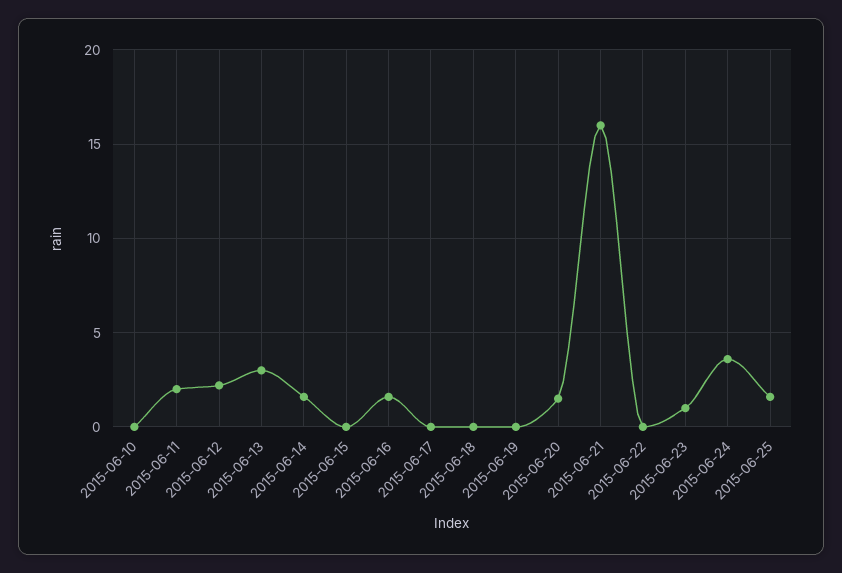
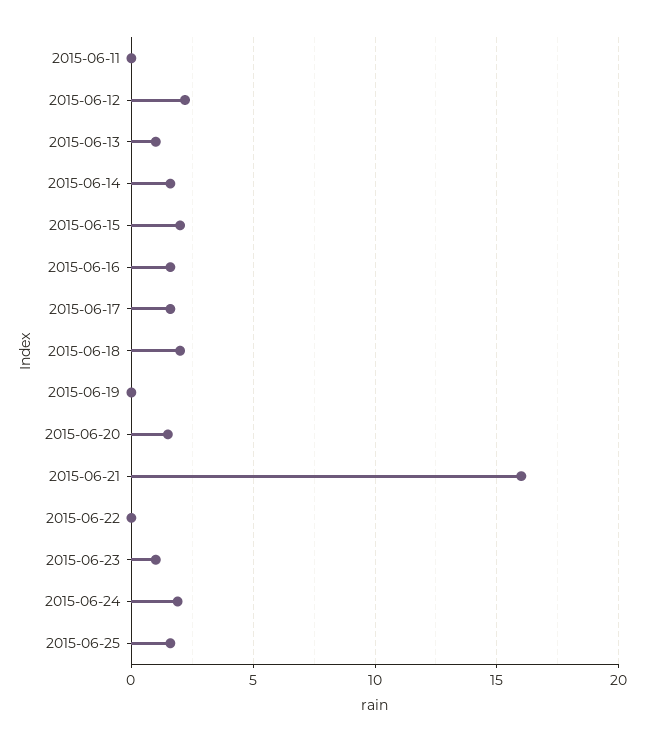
  {
-   "2015-06-10": 0,
-   "2015-06-11": 2,
+   "2015-06-11": 0,
    "2015-06-12": 2,
-   "2015-06-13": 3,
+   "2015-06-13": 1,
    "2015-06-14": 1.5,
-   "2015-06-15": 0,
+   "2015-06-15": 2,
    "2015-06-16": 1.5,
-   "2015-06-17": 0,
+   "2015-06-17": 1.5,
-   "2015-06-18": 0,
+   "2015-06-18": 2,
    "2015-06-19": 0,
    "2015-06-20": 1.5,
    "2015-06-21": 16,
    "2015-06-22": 0,
    "2015-06-23": 1,
-   "2015-06-24": 3.5,
+   "2015-06-24": 2,
    "2015-06-25": 1.5
  }

